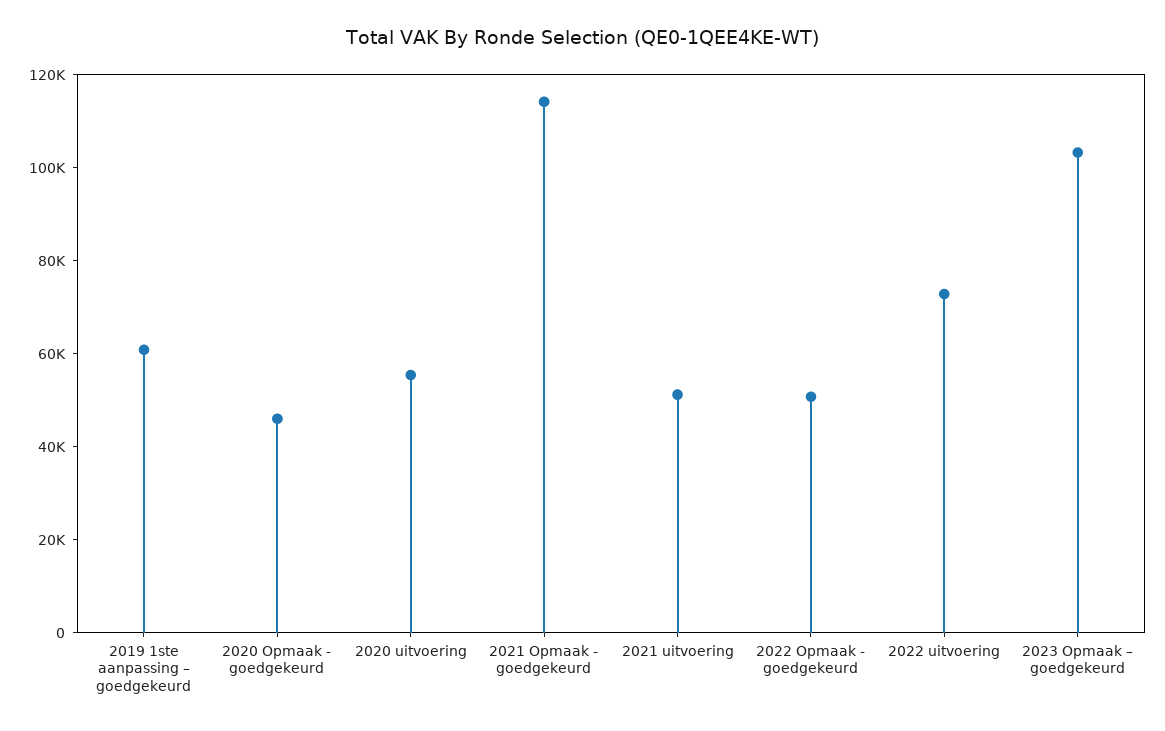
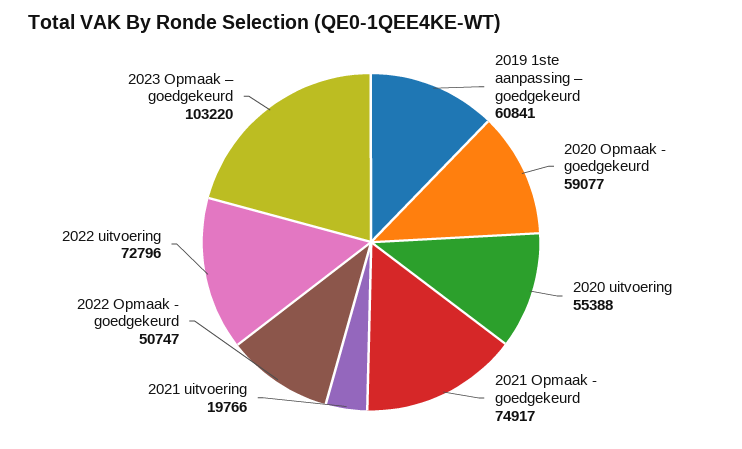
  {
    "2019 1ste aanpassing – goedgekeurd": 60841,
-   "2020 Opmaak - goedgekeurd": 45000,
+   "2020 Opmaak - goedgekeurd": 59077,
    "2020 uitvoering": 55388,
-   "2021 Opmaak - goedgekeurd": 115000,
+   "2021 Opmaak - goedgekeurd": 74917,
-   "2021 uitvoering": 50000,
+   "2021 uitvoering": 19766,
    "2022 Opmaak - goedgekeurd": 50747,
    "2022 uitvoering": 72796,
    "2023 Opmaak – goedgekeurd": 103220
  }

